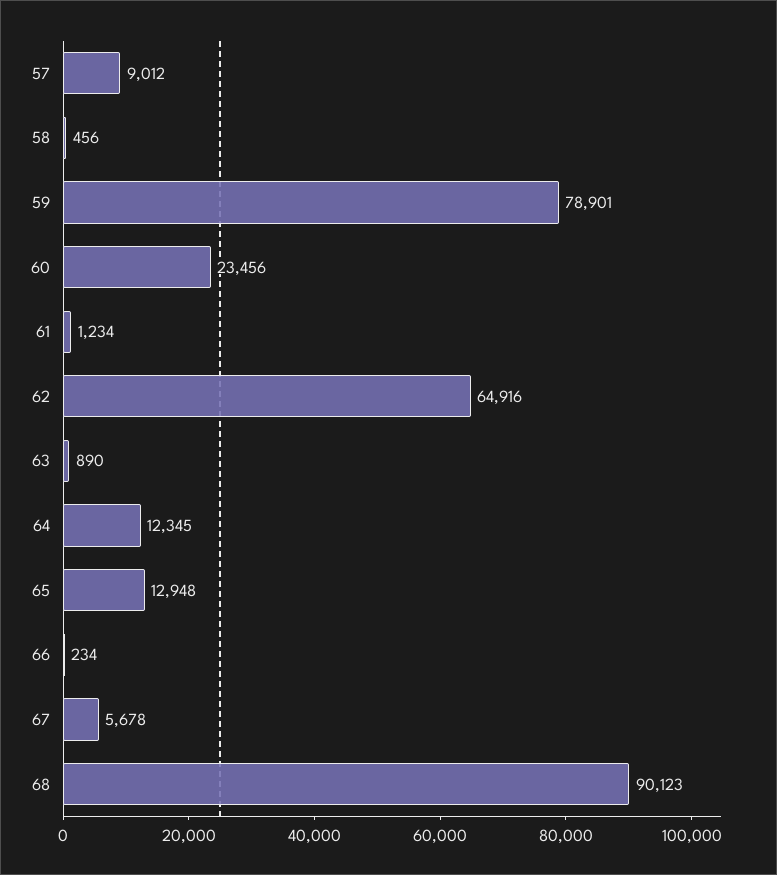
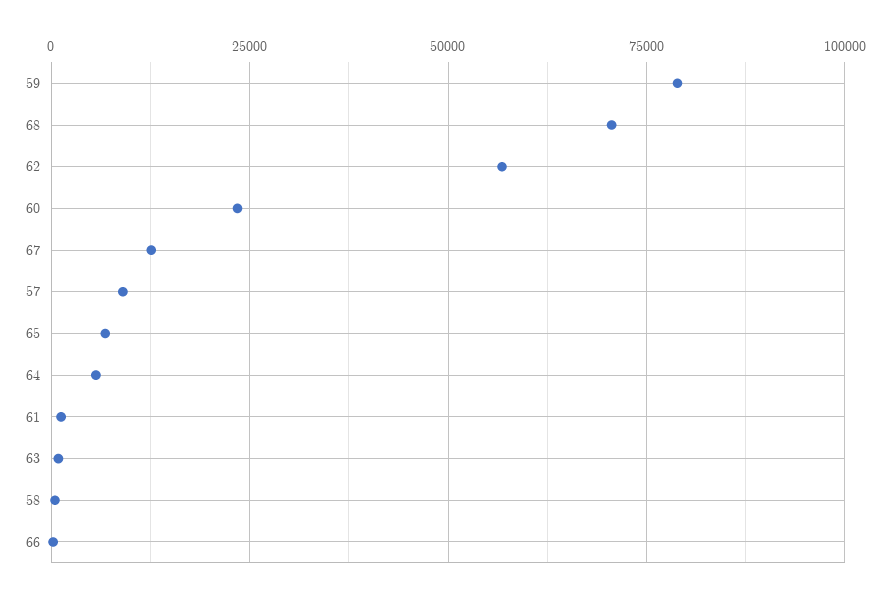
  {
    "57": 9012,
    "58": 456,
    "59": 78901,
    "60": 23456,
    "61": 1234,
-   "62": 64916,
+   "62": 57500,
    "63": 890,
-   "64": 12345,
+   "64": 5000,
-   "65": 12948,
+   "65": 7500,
    "66": 234,
-   "67": 5678,
+   "67": 12500,
-   "68": 90123
+   "68": 70000
  }

